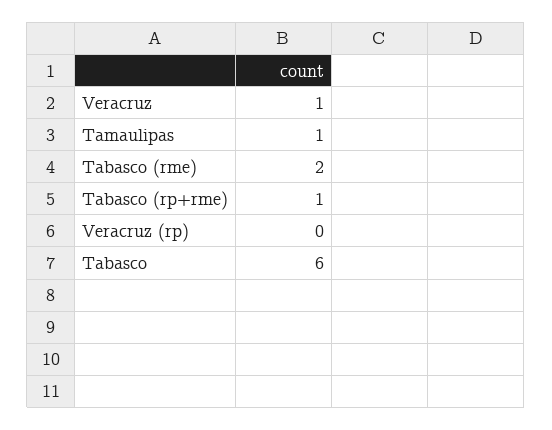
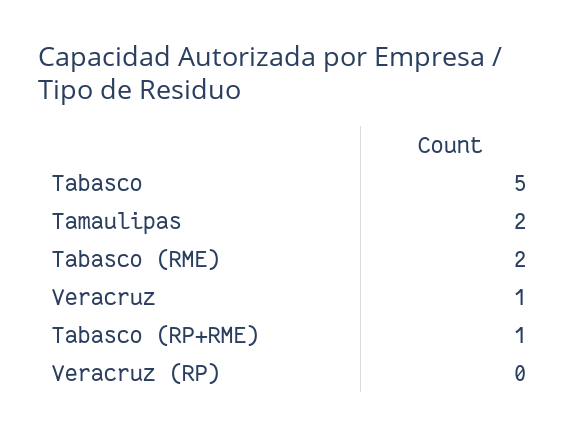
  {
    "Veracruz": 1,
-   "Tamaulipas": 1,
+   "Tamaulipas": 2,
    "Tabasco (rme)": 2,
    "Tabasco (rp+rme)": 1,
    "Veracruz (rp)": 0,
-   "Tabasco": 6
+   "Tabasco": 5
  }

